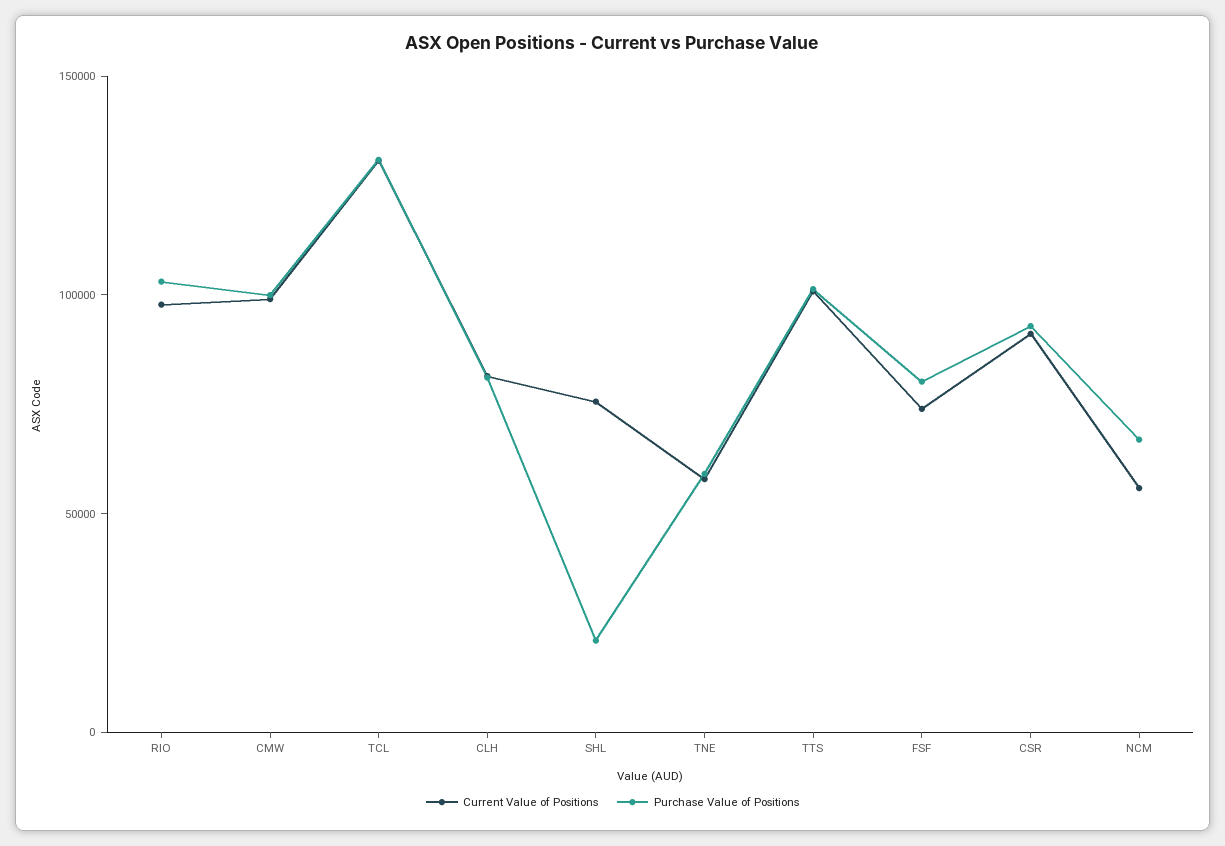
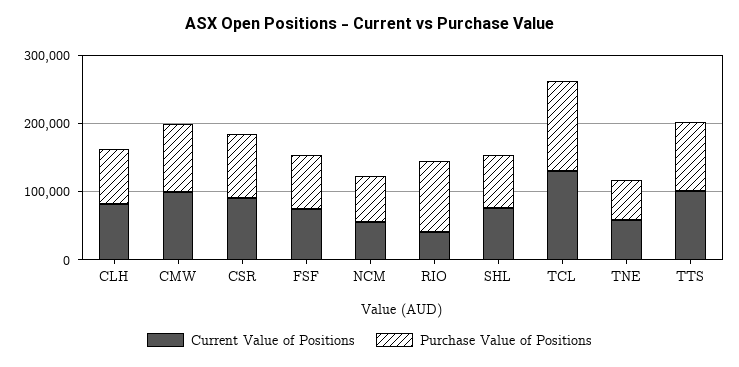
  {
    "Current Value of Positions": {
-     "RIO": 100000,
+     "RIO": 40000,
      "CMW": 100000,
      "TCL": 130000,
      "CLH": 80000,
      "SHL": 80000,
      "TNE": 60000,
      "TTS": 100000,
      "FSF": 70000,
      "CSR": 90000,
      "NCM": 60000
    },
    "Purchase Value of Positions": {
      "RIO": 100000,
      "CMW": 100000,
      "TCL": 130000,
      "CLH": 80000,
-     "SHL": 20000,
+     "SHL": 80000,
      "TNE": 60000,
      "TTS": 100000,
      "FSF": 80000,
      "CSR": 90000,
      "NCM": 70000
    }
  }

